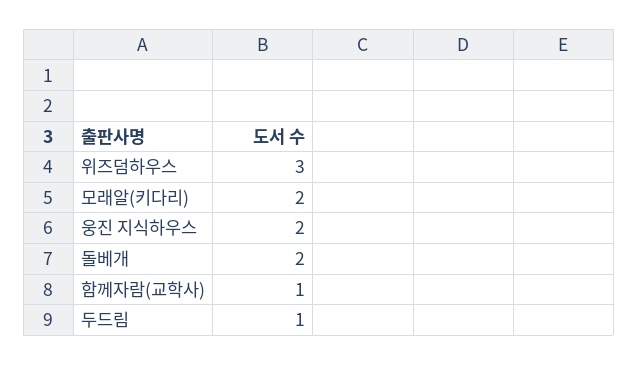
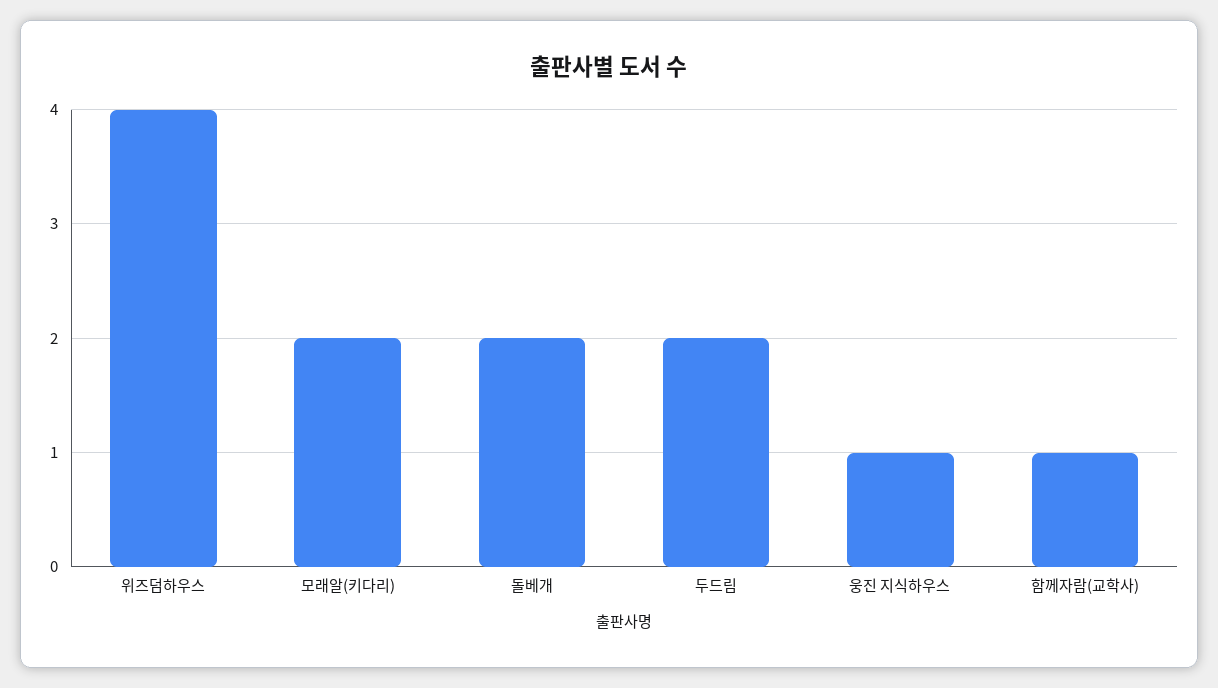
  {
-   "위즈덤하우스": 3,
+   "위즈덤하우스": 4,
    "모래알(키다리)": 2,
-   "웅진 지식하우스": 2,
+   "웅진 지식하우스": 1,
    "돌베개": 2,
    "함께자람(교학사)": 1,
-   "두드림": 1
+   "두드림": 2
  }

